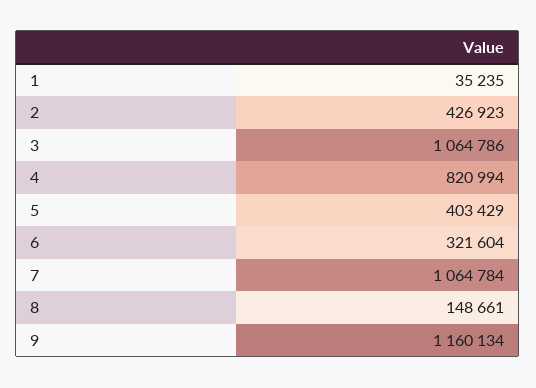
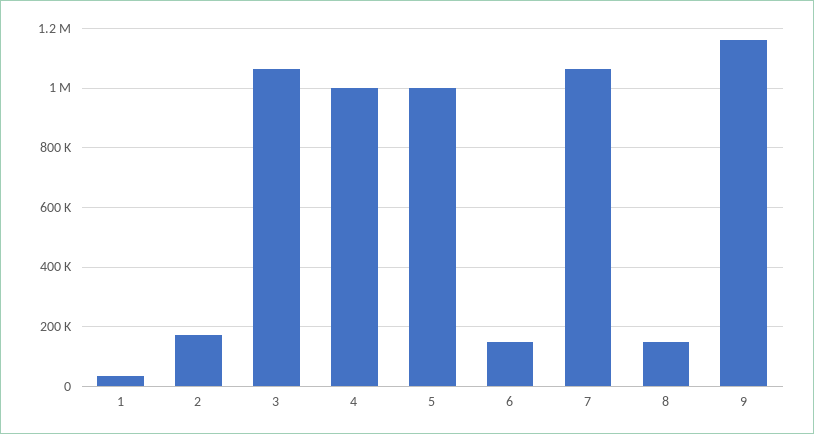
  {
    "1": 35235,
-   "2": 426923,
+   "2": 175000,
    "3": 1064786,
-   "4": 820994,
+   "4": 1000000,
-   "5": 403429,
+   "5": 1000000,
-   "6": 321604,
+   "6": 150000,
    "7": 1064784,
    "8": 148661,
    "9": 1160134
  }

